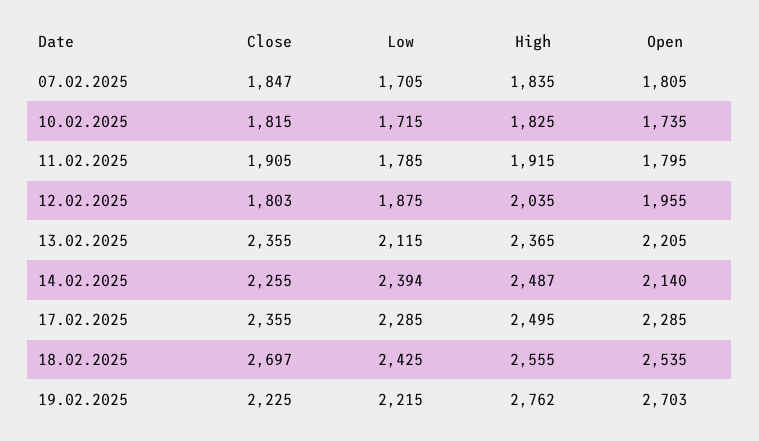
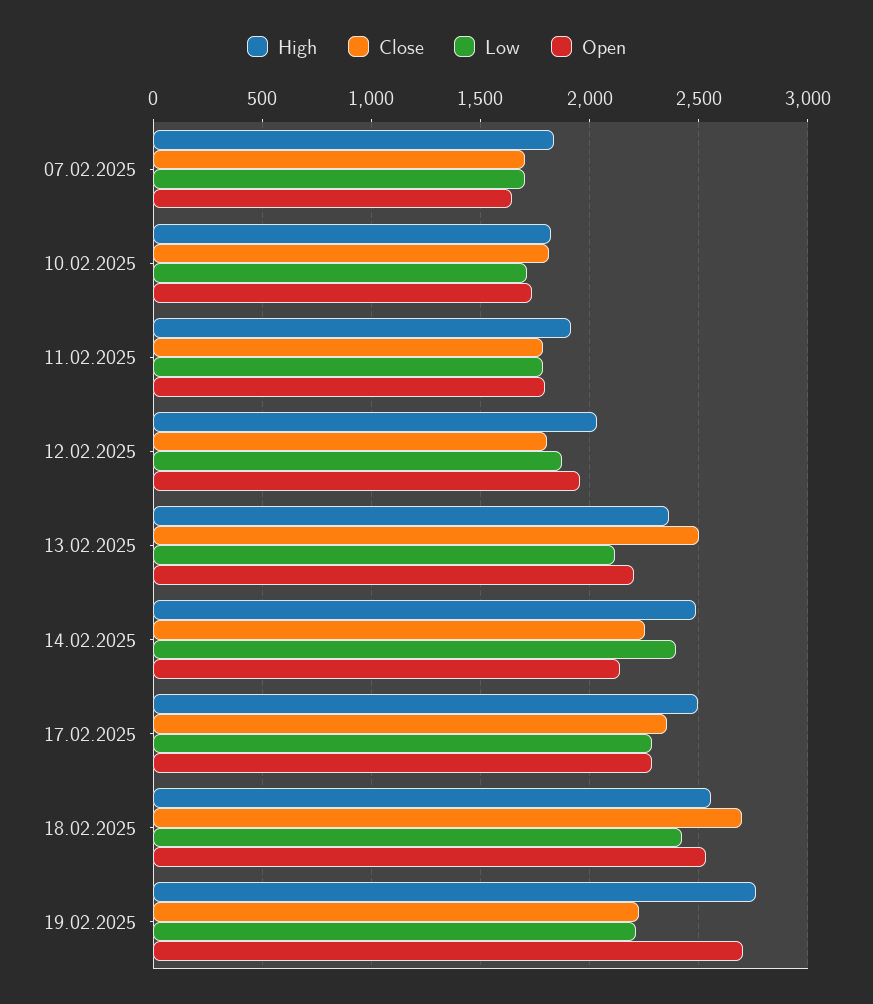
  {
    "Close": {
-     "07.02.2025": 1847,
+     "07.02.2025": 1700,
      "10.02.2025": 1815,
-     "11.02.2025": 1905,
+     "11.02.2025": 1800,
      "12.02.2025": 1803,
-     "13.02.2025": 2355,
+     "13.02.2025": 2500,
      "14.02.2025": 2255,
      "17.02.2025": 2355,
      "18.02.2025": 2697,
      "19.02.2025": 2225
    },
    "Low": {
      "07.02.2025": 1705,
      "10.02.2025": 1715,
      "11.02.2025": 1785,
      "12.02.2025": 1875,
      "13.02.2025": 2115,
      "14.02.2025": 2394,
      "17.02.2025": 2285,
      "18.02.2025": 2425,
      "19.02.2025": 2215
    },
    "High": {
      "07.02.2025": 1835,
      "10.02.2025": 1825,
      "11.02.2025": 1915,
      "12.02.2025": 2035,
      "13.02.2025": 2365,
      "14.02.2025": 2487,
      "17.02.2025": 2495,
      "18.02.2025": 2555,
      "19.02.2025": 2762
    },
    "Open": {
-     "07.02.2025": 1805,
+     "07.02.2025": 1650,
      "10.02.2025": 1735,
      "11.02.2025": 1795,
      "12.02.2025": 1955,
      "13.02.2025": 2205,
      "14.02.2025": 2140,
      "17.02.2025": 2285,
      "18.02.2025": 2535,
      "19.02.2025": 2703
    }
  }

